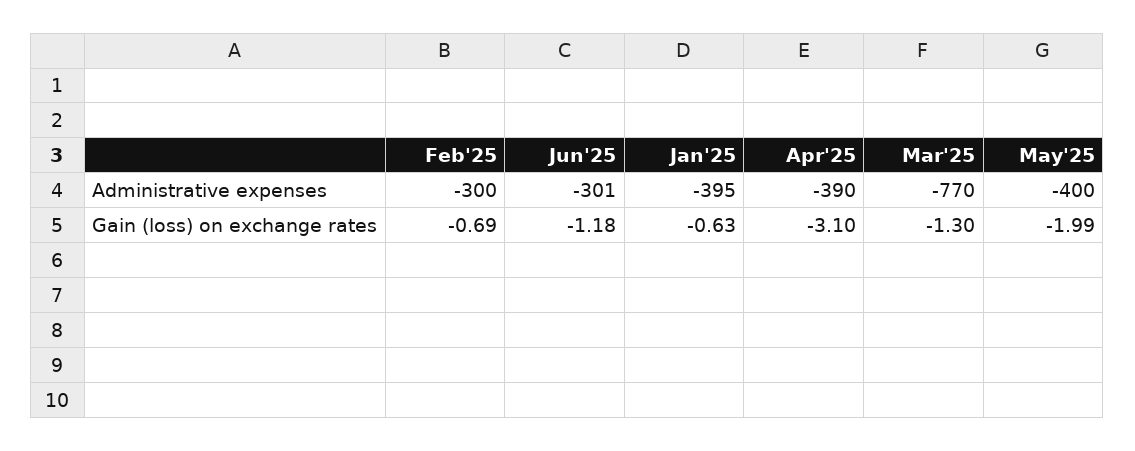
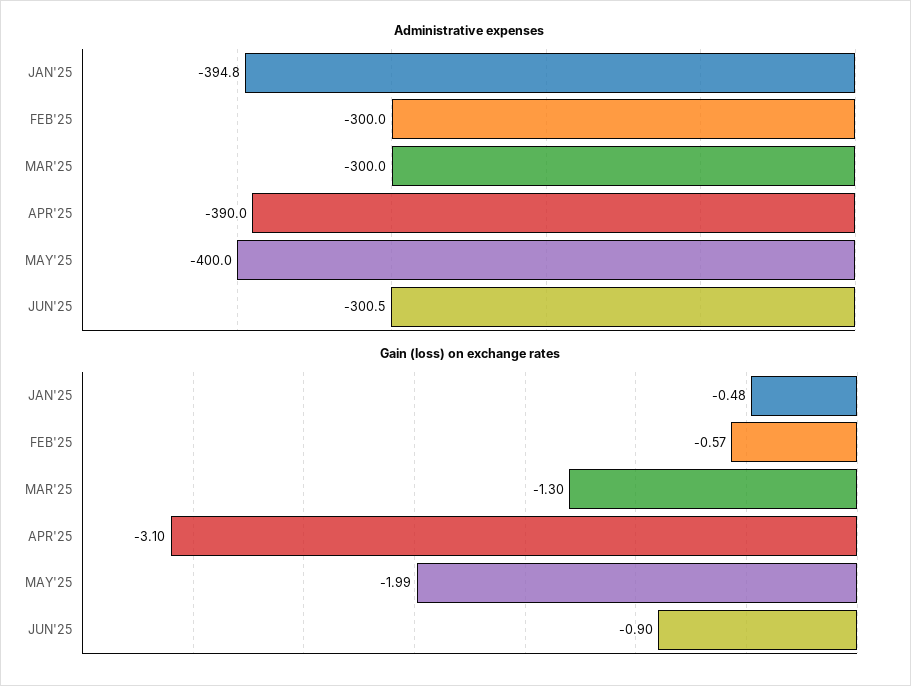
  {
    "Administrative expenses": {
      "Feb'25": -300,
      "Jun'25": -300.5,
      "Jan'25": -394.8,
      "Apr'25": -390,
-     "Mar'25": -770,
+     "Mar'25": -300,
      "May'25": -400
    },
    "Gain (loss) on exchange rates": {
-     "Feb'25": -0.69,
+     "Feb'25": -0.57,
-     "Jun'25": -1.18,
+     "Jun'25": -0.9,
-     "Jan'25": -0.63,
+     "Jan'25": -0.48,
      "Apr'25": -3.1,
      "Mar'25": -1.3,
      "May'25": -1.99
    }
  }

